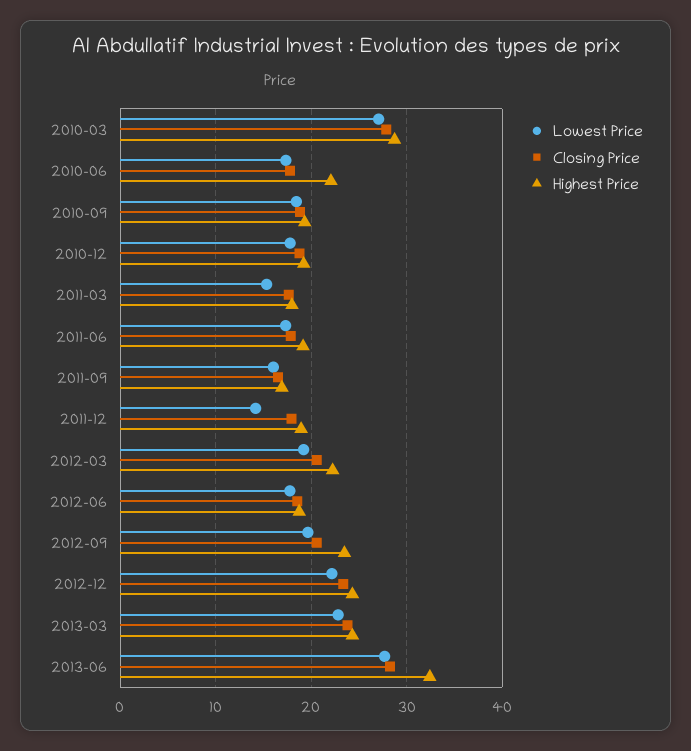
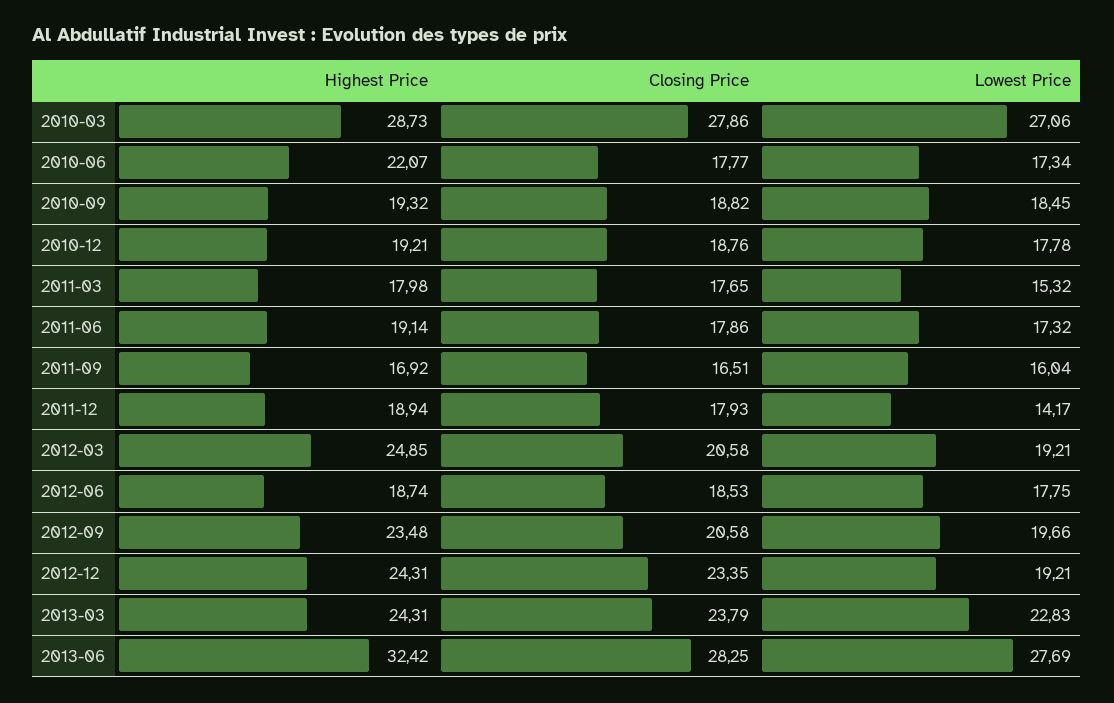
  {
    "Lowest Price": {
      "2010-03": 27.06,
      "2010-06": 17.34,
      "2010-09": 18.45,
      "2010-12": 17.78,
      "2011-03": 15.32,
      "2011-06": 17.32,
      "2011-09": 16.04,
      "2011-12": 14.17,
      "2012-03": 19.21,
      "2012-06": 17.75,
      "2012-09": 19.66,
-     "2012-12": 22,
+     "2012-12": 19.21,
      "2013-03": 22.83,
      "2013-06": 27.69
    },
    "Closing Price": {
      "2010-03": 27.86,
      "2010-06": 17.77,
      "2010-09": 18.82,
      "2010-12": 18.76,
      "2011-03": 17.65,
      "2011-06": 17.86,
      "2011-09": 16.51,
      "2011-12": 17.93,
      "2012-03": 20.58,
      "2012-06": 18.53,
      "2012-09": 20.58,
      "2012-12": 23.35,
      "2013-03": 23.79,
      "2013-06": 28.25
    },
    "Highest Price": {
      "2010-03": 28.73,
      "2010-06": 22.07,
      "2010-09": 19.32,
      "2010-12": 19.21,
      "2011-03": 17.98,
      "2011-06": 19.14,
      "2011-09": 16.92,
      "2011-12": 18.94,
-     "2012-03": 22,
+     "2012-03": 24.85,
      "2012-06": 18.74,
      "2012-09": 23.48,
      "2012-12": 24.31,
      "2013-03": 24.31,
      "2013-06": 32.42
    }
  }

